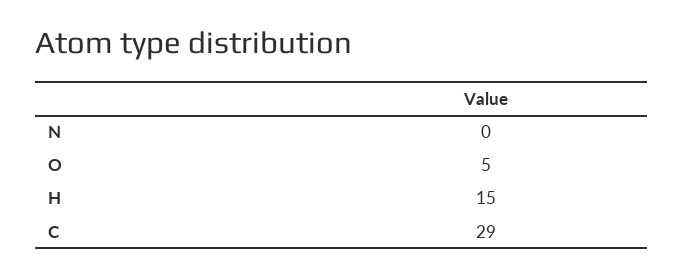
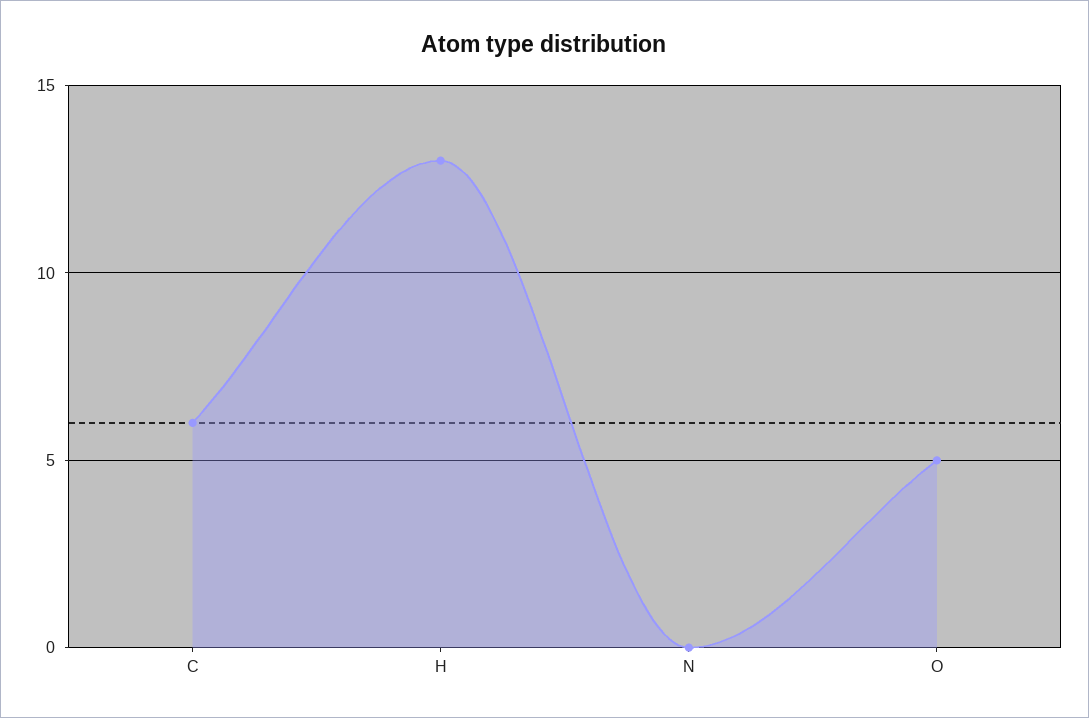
  {
    "N": 0,
    "O": 5,
-   "H": 15,
+   "H": 13,
-   "C": 29
+   "C": 6
  }

